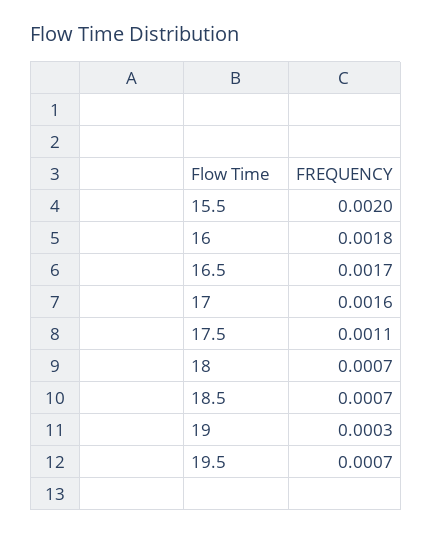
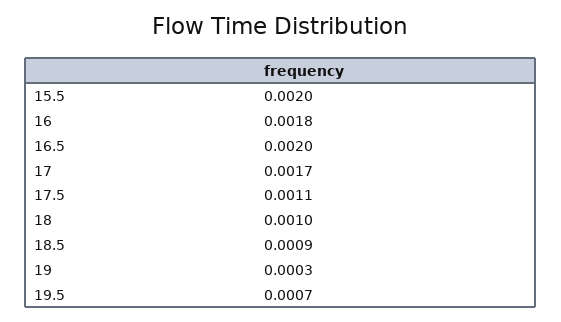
  {
    "15.5": 0.002,
    "16": 0.0018,
-   "16.5": 0.0017,
+   "16.5": 0.002,
-   "17": 0.0016,
+   "17": 0.0017,
    "17.5": 0.0011,
-   "18": 0.0007,
+   "18": 0.001,
-   "18.5": 0.0007,
+   "18.5": 0.0009,
    "19": 0.0003,
    "19.5": 0.0007
  }

